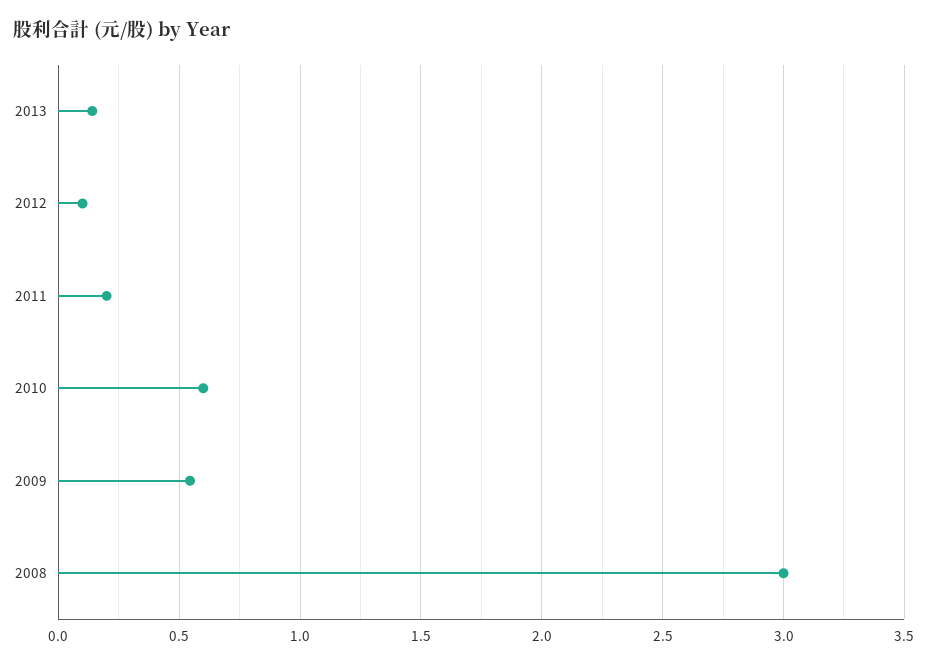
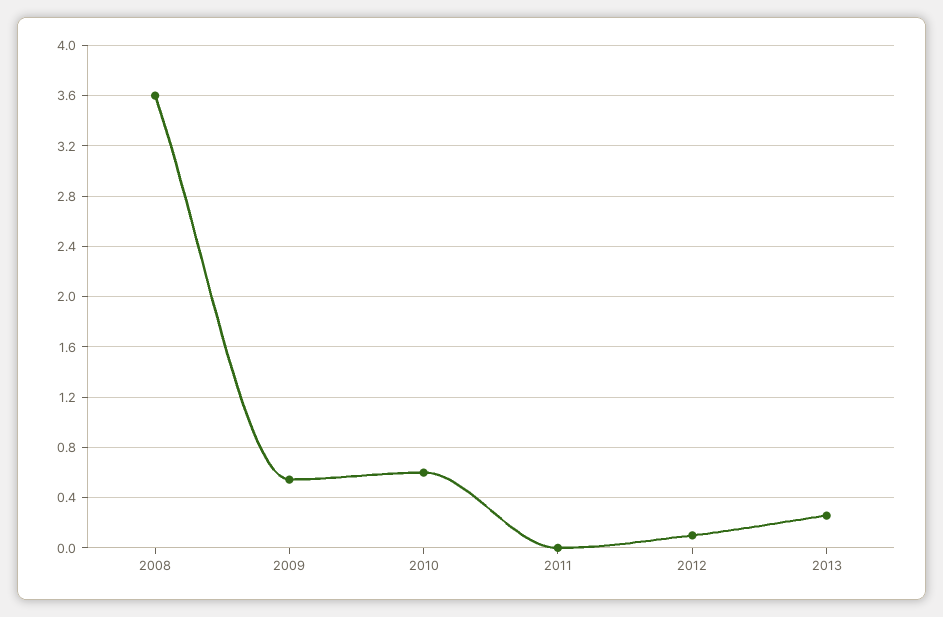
  {
-   "2013": 0.15,
+   "2013": 0.25,
    "2012": 0.1,
-   "2011": 0.2,
+   "2011": 0,
    "2010": 0.6,
    "2009": 0.55,
-   "2008": 3
+   "2008": 3.6
  }

